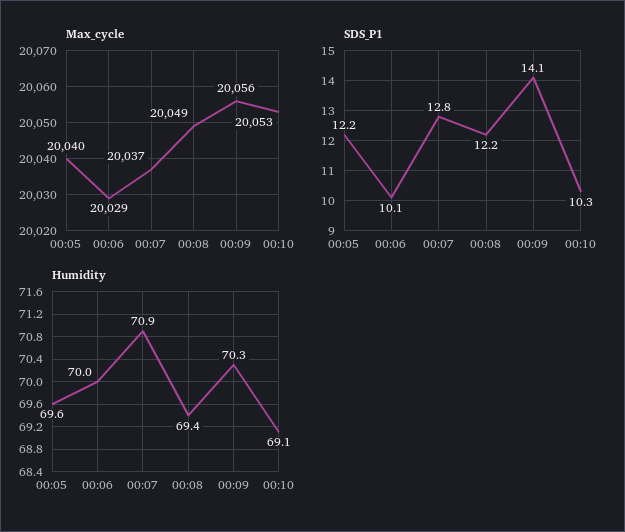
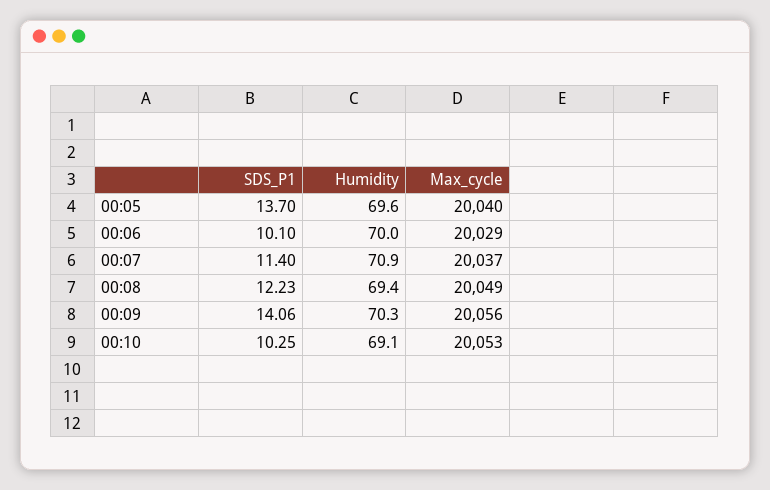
  {
    "Max_cycle": {
      "00:05": 20040,
      "00:06": 20029,
      "00:07": 20037,
      "00:08": 20049,
      "00:09": 20056,
      "00:10": 20053
    },
    "SDS_P1": {
-     "00:05": 12.2,
+     "00:05": 13.7,
      "00:06": 10.1,
-     "00:07": 12.8,
+     "00:07": 11.4,
      "00:08": 12.23,
      "00:09": 14.06,
      "00:10": 10.25
    },
    "Humidity": {
      "00:05": 69.6,
      "00:06": 70,
      "00:07": 70.9,
      "00:08": 69.4,
      "00:09": 70.3,
      "00:10": 69.1
    }
  }

